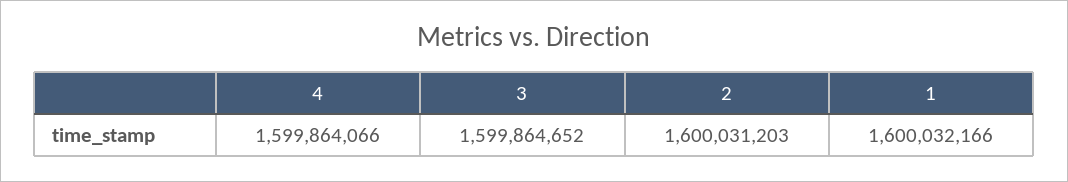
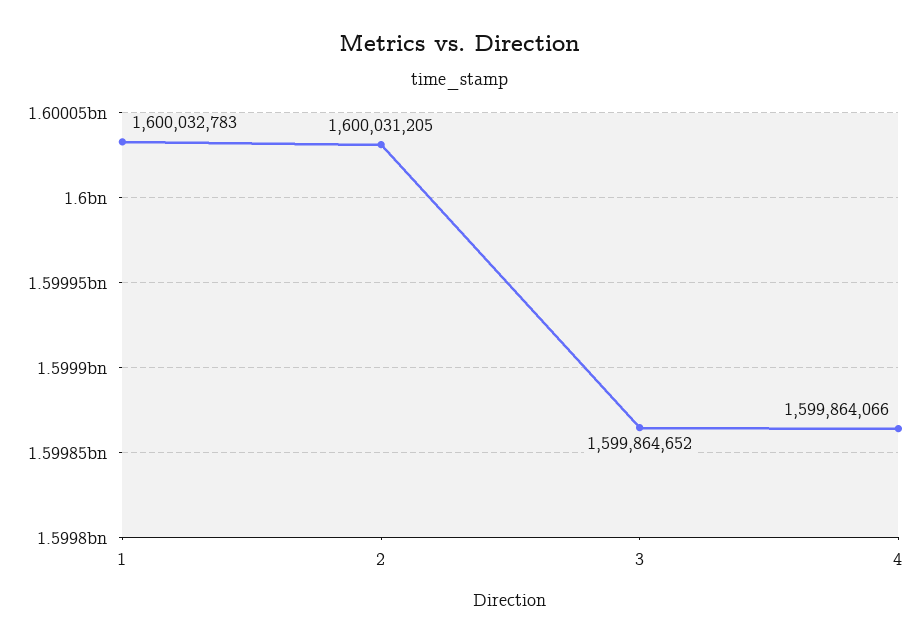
  {
    "4": 1599864066,
    "3": 1599864652,
-   "2": 1600031203,
+   "2": 1600031205,
-   "1": 1600032166
+   "1": 1600032783
  }

